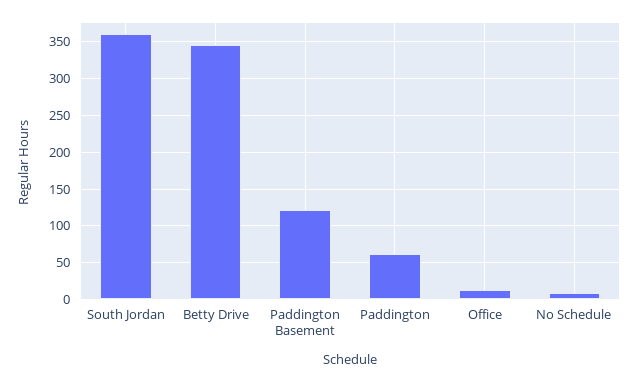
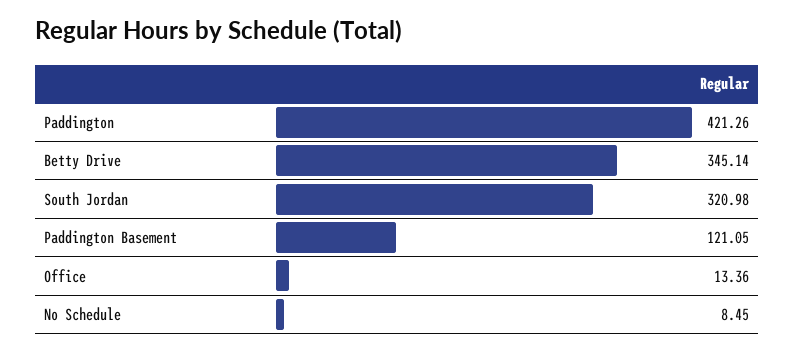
  {
-   "South Jordan": 360,
+   "South Jordan": 320.98,
    "Betty Drive": 345.14,
    "Paddington Basement": 121.05,
-   "Paddington": 60,
+   "Paddington": 421.26,
    "Office": 13.36,
    "No Schedule": 8.45
  }

